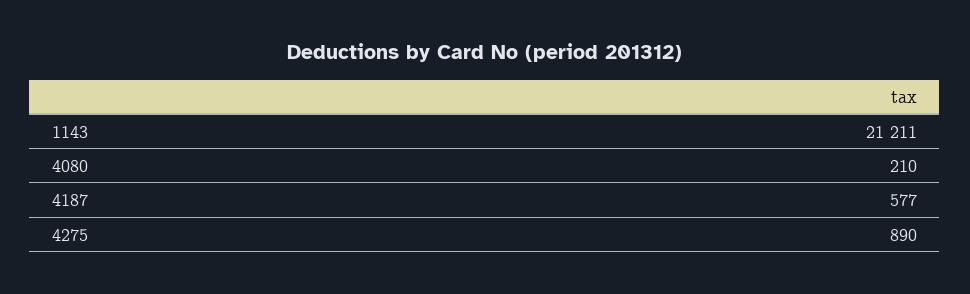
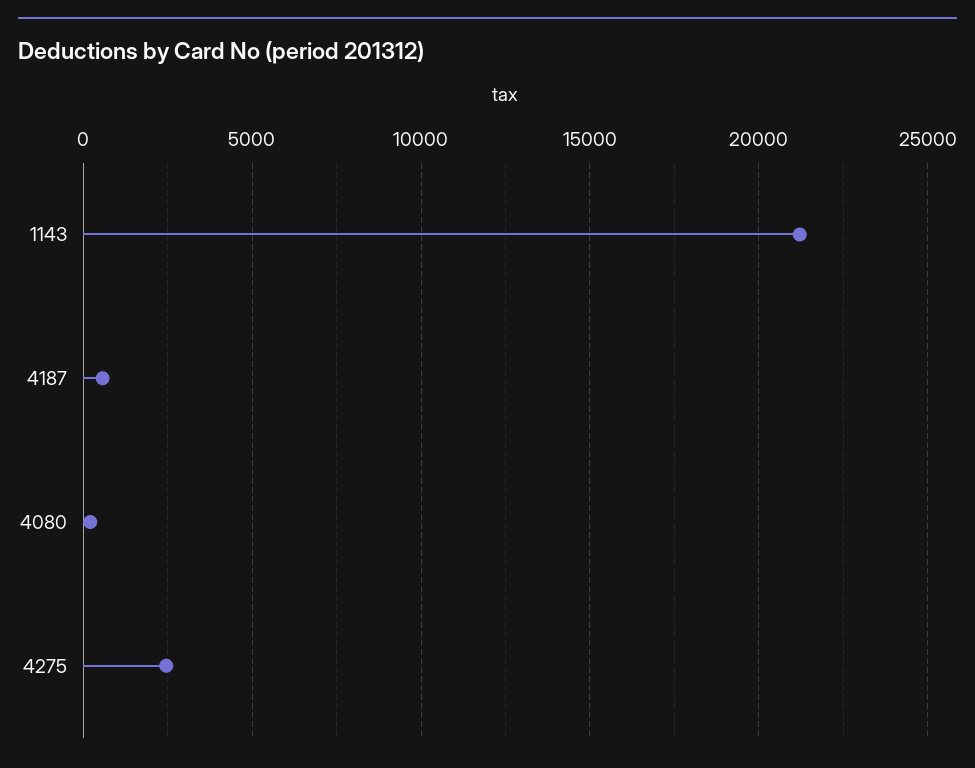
  {
    "1143": 21211,
    "4080": 210,
    "4187": 577,
-   "4275": 890
+   "4275": 2500
  }

